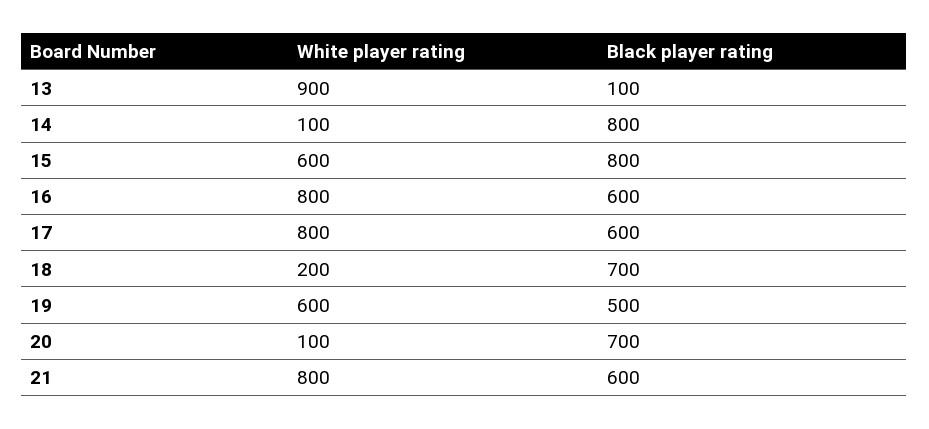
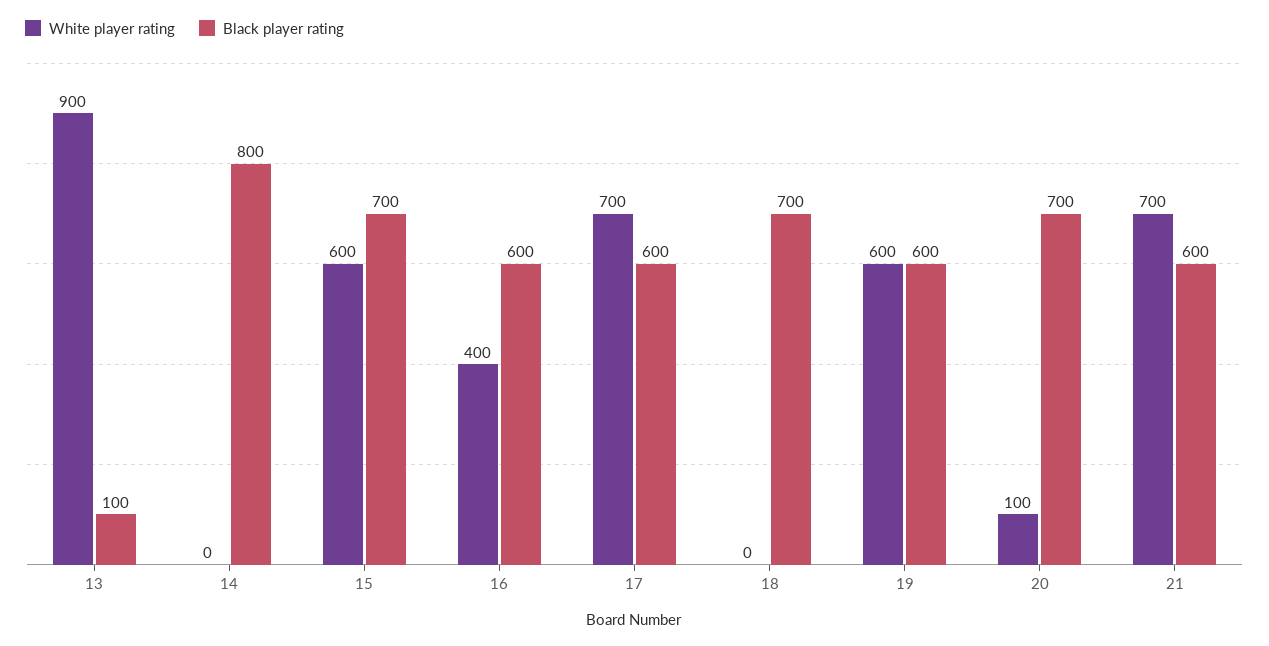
  {
    "White player rating": {
      "13": 900,
-     "14": 100,
+     "14": 0,
      "15": 600,
-     "16": 800,
+     "16": 400,
-     "17": 800,
+     "17": 700,
-     "18": 200,
+     "18": 0,
      "19": 600,
      "20": 100,
-     "21": 800
+     "21": 700
    },
    "Black player rating": {
      "13": 100,
      "14": 800,
-     "15": 800,
+     "15": 700,
      "16": 600,
      "17": 600,
      "18": 700,
-     "19": 500,
+     "19": 600,
      "20": 700,
      "21": 600
    }
  }

